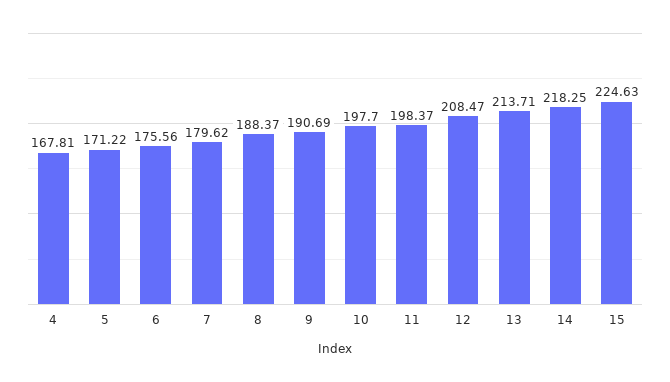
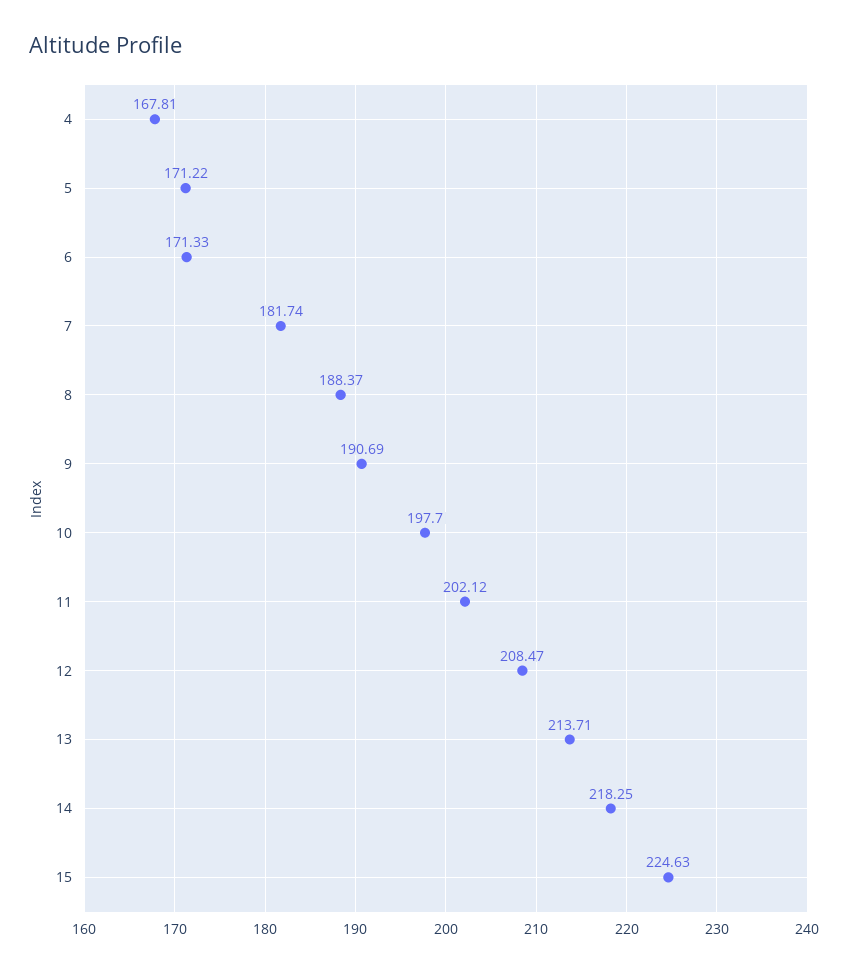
  {
    "4": 167.81,
    "5": 171.22,
-   "6": 175.56,
+   "6": 171.33,
-   "7": 179.62,
+   "7": 181.74,
    "8": 188.37,
    "9": 190.69,
    "10": 197.7,
-   "11": 198.37,
+   "11": 202.12,
    "12": 208.47,
    "13": 213.71,
    "14": 218.25,
    "15": 224.63
  }

